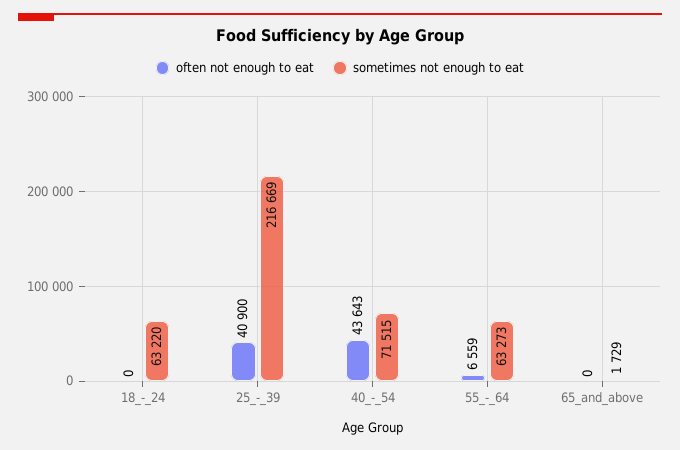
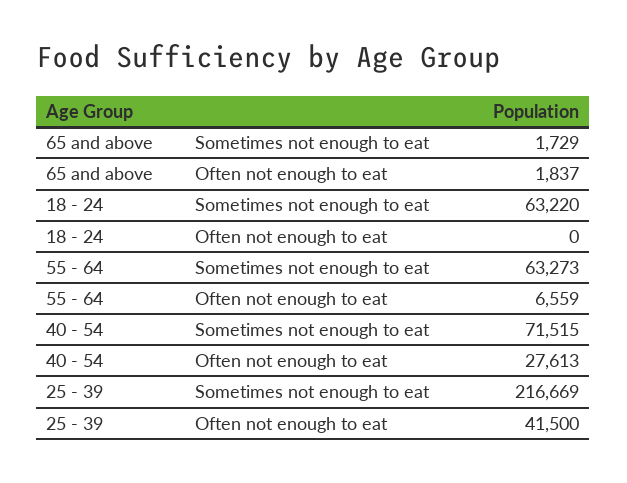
  {
    "often not enough to eat": {
      "18_-_24": 0,
-     "25_-_39": 40900,
+     "25_-_39": 41500,
-     "40_-_54": 43643,
+     "40_-_54": 27613,
      "55_-_64": 6559,
-     "65_and_above": 0
+     "65_and_above": 1837
    },
    "sometimes not enough to eat": {
      "18_-_24": 63220,
      "25_-_39": 216669,
      "40_-_54": 71515,
      "55_-_64": 63273,
      "65_and_above": 1729
    }
  }

